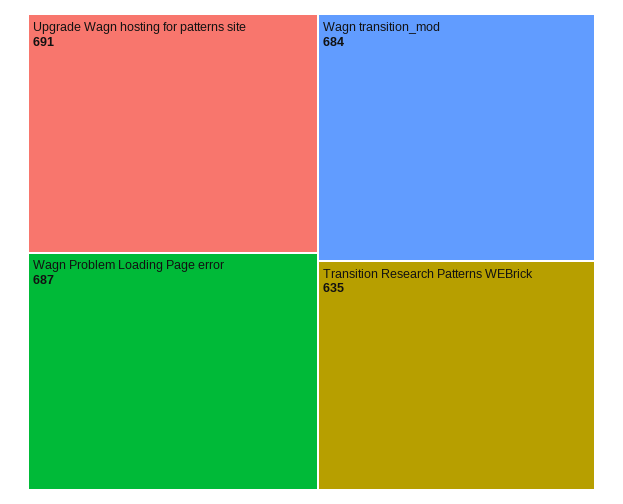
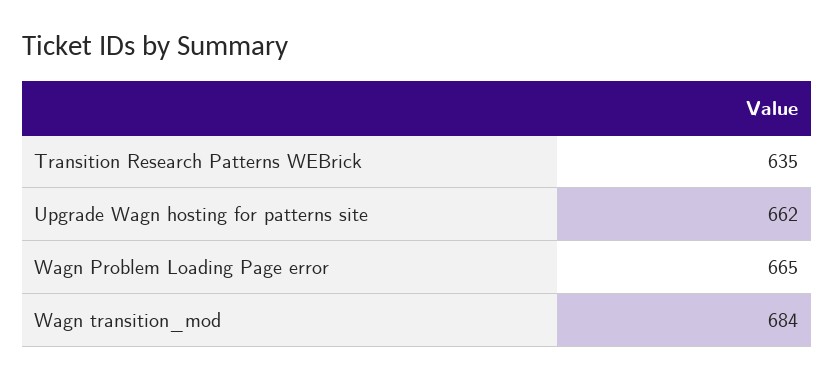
  {
-   "Upgrade Wagn hosting for patterns site": 691,
+   "Upgrade Wagn hosting for patterns site": 662,
-   "Wagn Problem Loading Page error": 687,
+   "Wagn Problem Loading Page error": 665,
    "Wagn transition_mod": 684,
    "Transition Research Patterns WEBrick": 635
  }

